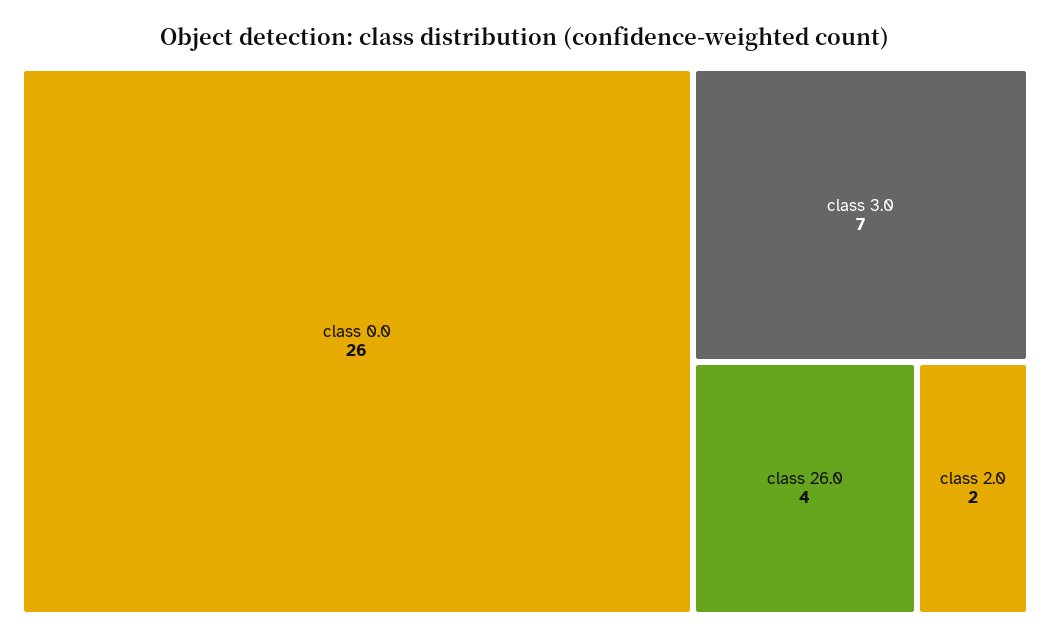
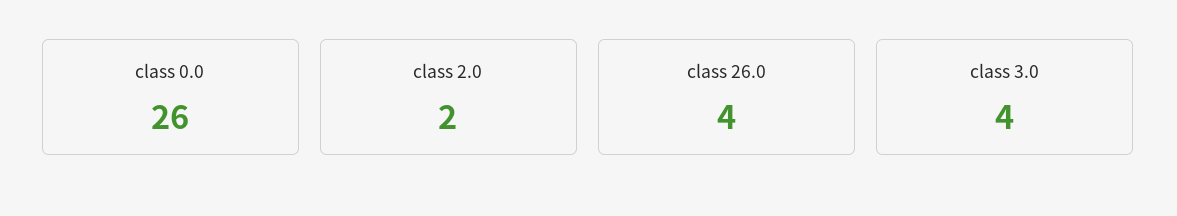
  {
    "class 0.0": 26,
-   "class 3.0": 7,
+   "class 3.0": 4,
    "class 26.0": 4,
    "class 2.0": 2
  }

